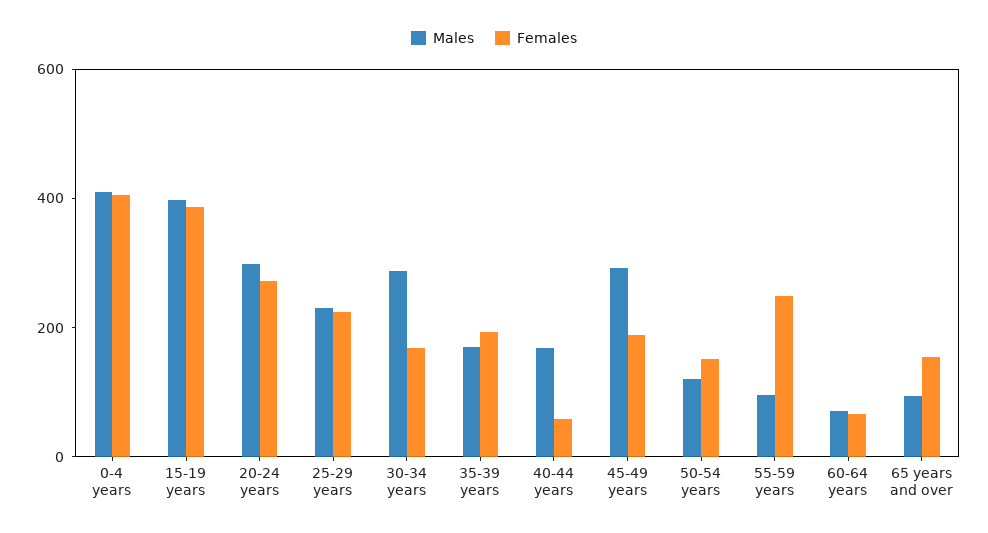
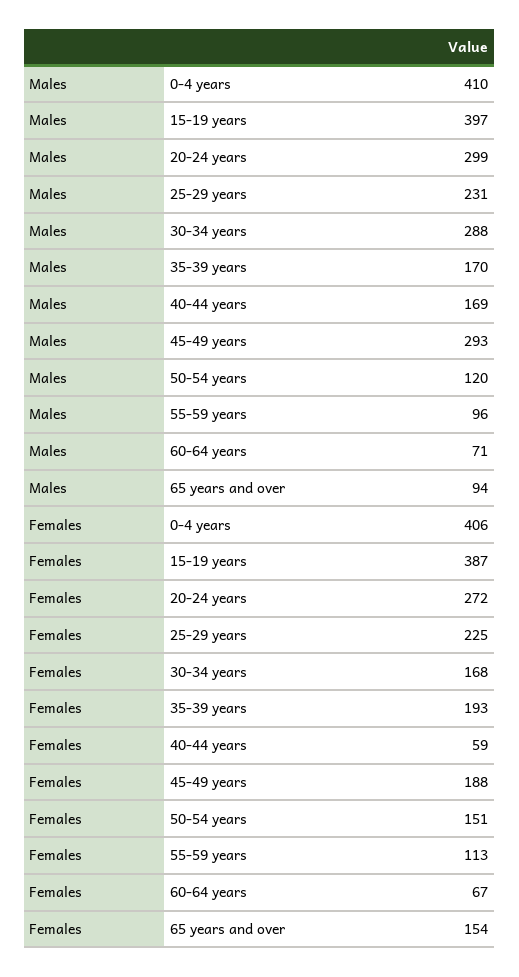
  {
    "Males": {
      "0-4 years": 410,
      "15-19 years": 397,
      "20-24 years": 299,
      "25-29 years": 231,
      "30-34 years": 288,
      "35-39 years": 170,
      "40-44 years": 169,
      "45-49 years": 293,
      "50-54 years": 120,
      "55-59 years": 96,
      "60-64 years": 71,
      "65 years and over": 94
    },
    "Females": {
      "0-4 years": 406,
      "15-19 years": 387,
      "20-24 years": 272,
      "25-29 years": 225,
      "30-34 years": 168,
      "35-39 years": 193,
      "40-44 years": 59,
      "45-49 years": 188,
      "50-54 years": 151,
-     "55-59 years": 250,
+     "55-59 years": 113,
      "60-64 years": 67,
      "65 years and over": 154
    }
  }

